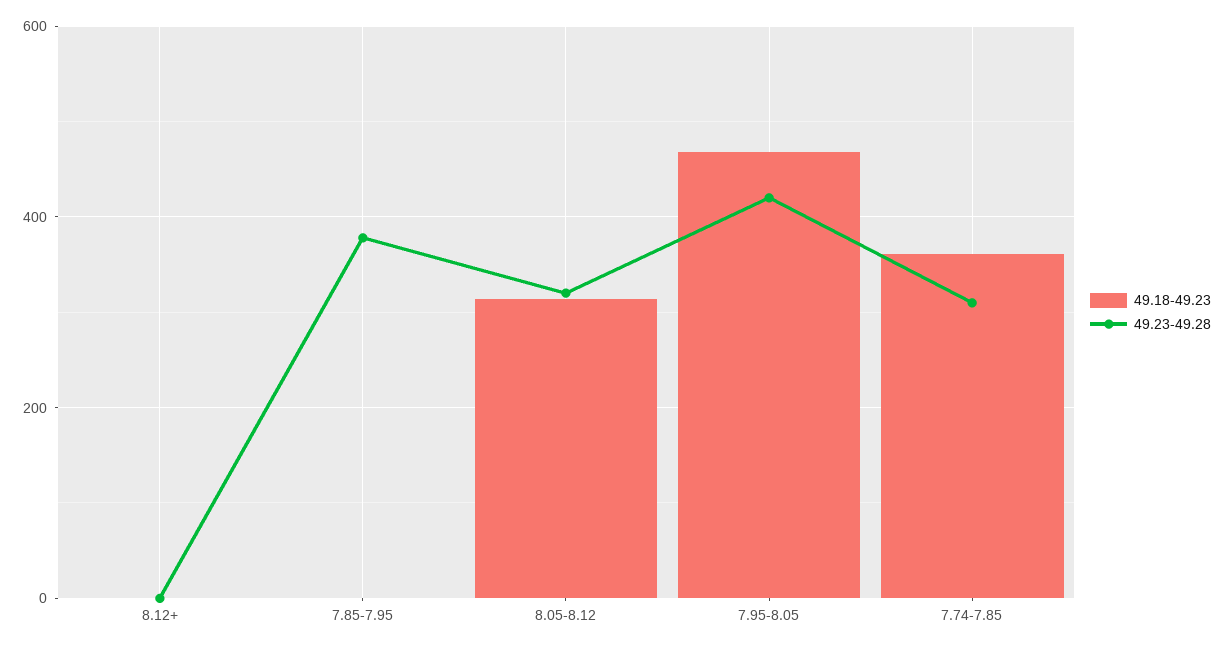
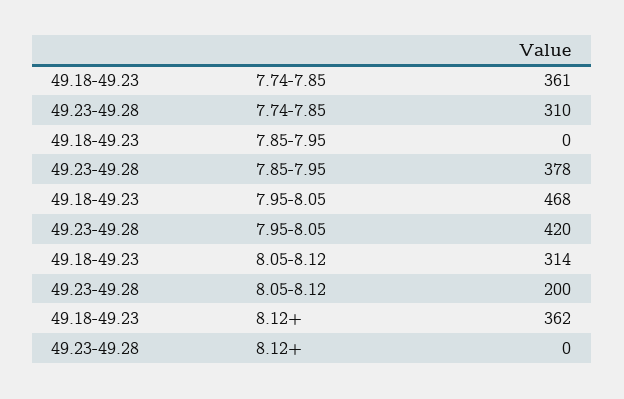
  {
    "49.18-49.23": {
-     "8.12+": 0,
+     "8.12+": 362,
      "7.85-7.95": 0,
      "8.05-8.12": 314,
      "7.95-8.05": 468,
      "7.74-7.85": 361
    },
    "49.23-49.28": {
      "8.12+": 0,
      "7.85-7.95": 378,
-     "8.05-8.12": 320,
+     "8.05-8.12": 200,
      "7.95-8.05": 420,
      "7.74-7.85": 310
    }
  }

